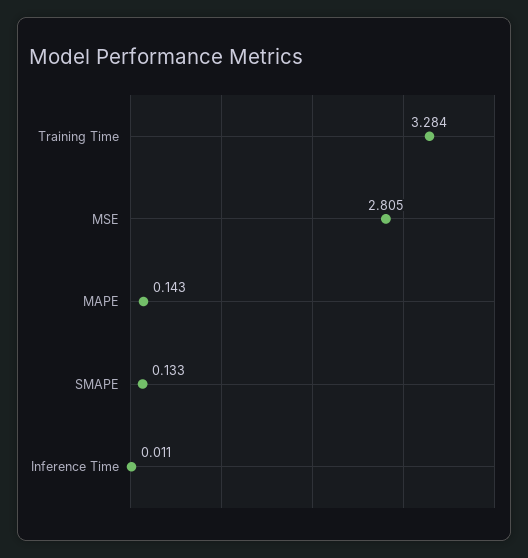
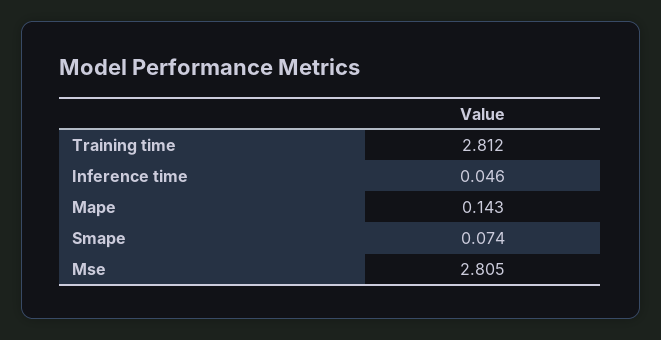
  {
-   "Training Time": 3.284,
+   "Training Time": 2.812,
    "MSE": 2.805,
    "MAPE": 0.143,
-   "SMAPE": 0.133,
+   "SMAPE": 0.074,
-   "Inference Time": 0.011
+   "Inference Time": 0.046
  }

